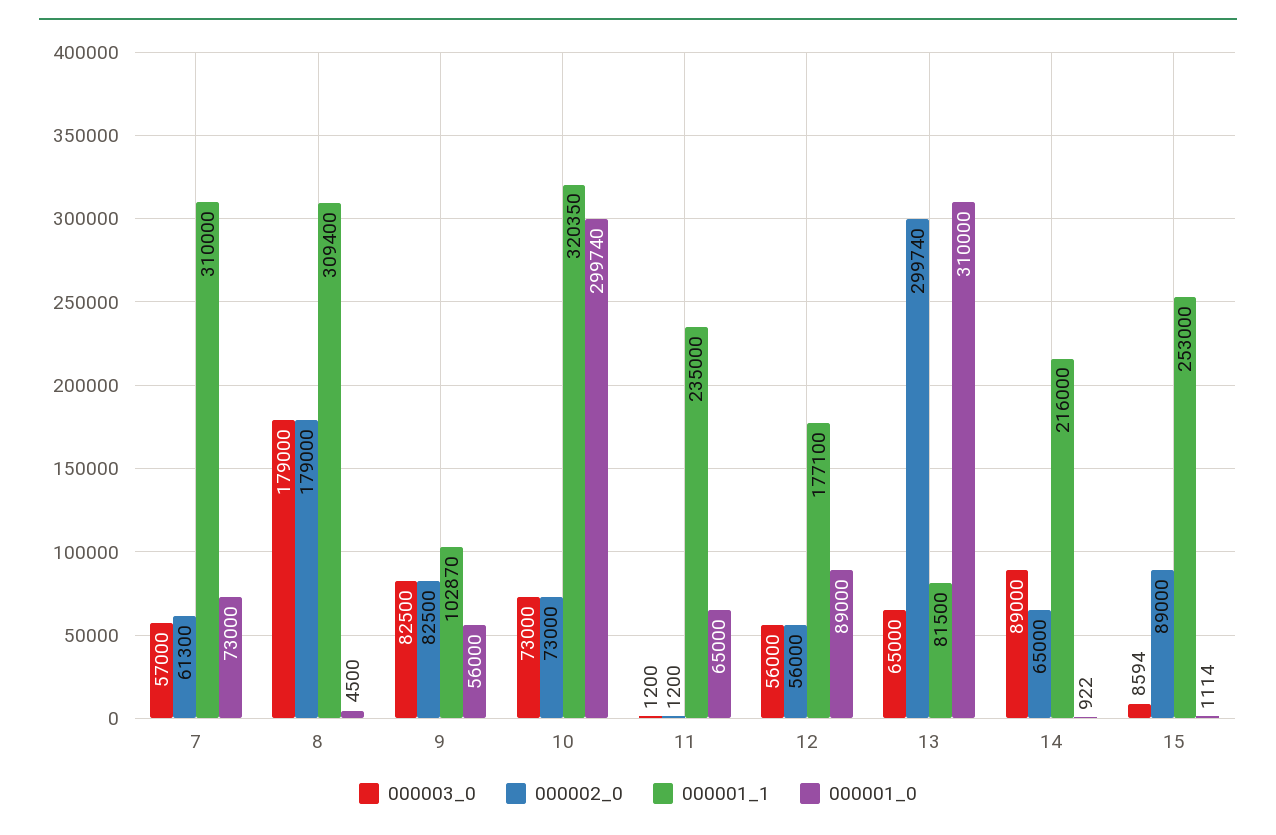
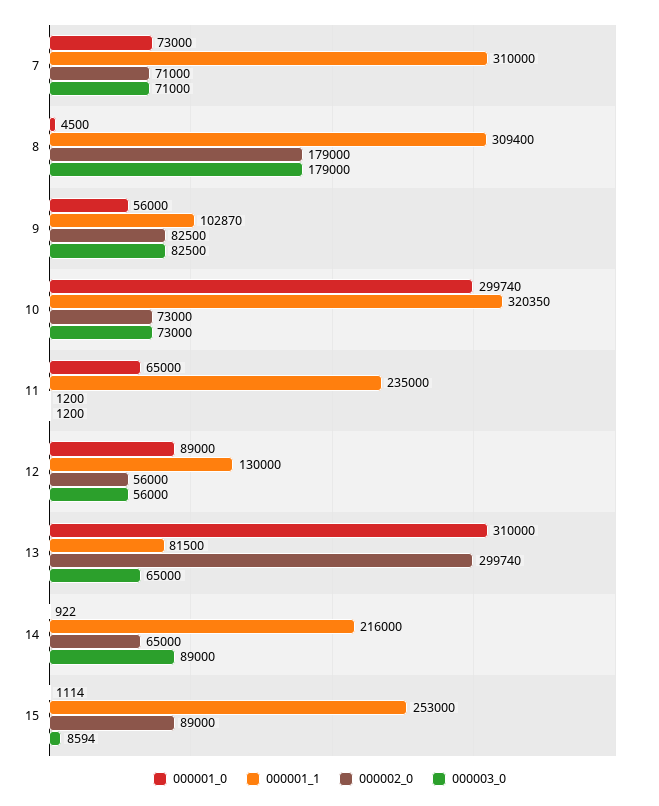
  {
    "000003_0": {
-     "7": 57000,
+     "7": 71000,
      "8": 179000,
      "9": 82500,
      "10": 73000,
      "11": 1200,
      "12": 56000,
      "13": 65000,
      "14": 89000,
      "15": 8594
    },
    "000002_0": {
-     "7": 61300,
+     "7": 71000,
      "8": 179000,
      "9": 82500,
      "10": 73000,
      "11": 1200,
      "12": 56000,
      "13": 299740,
      "14": 65000,
      "15": 89000
    },
    "000001_1": {
      "7": 310000,
      "8": 309400,
      "9": 102870,
      "10": 320350,
      "11": 235000,
-     "12": 177100,
+     "12": 130000,
      "13": 81500,
      "14": 216000,
      "15": 253000
    },
    "000001_0": {
      "7": 73000,
      "8": 4500,
      "9": 56000,
      "10": 299740,
      "11": 65000,
      "12": 89000,
      "13": 310000,
      "14": 922,
      "15": 1114
    }
  }

